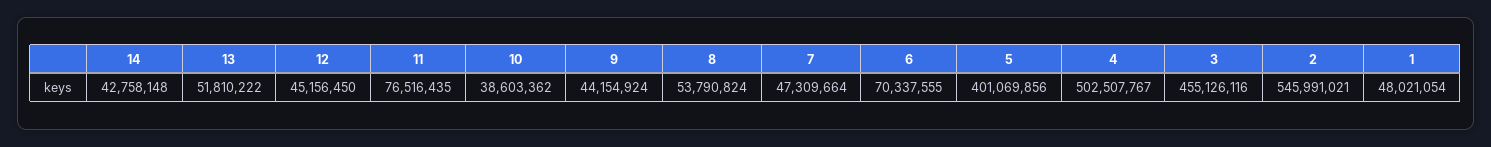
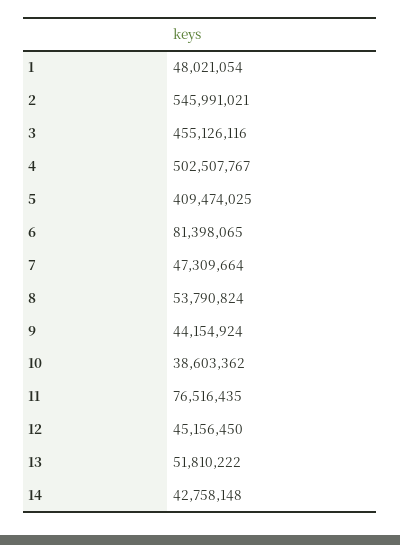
  {
    "14": 42758148,
    "13": 51810222,
    "12": 45156450,
    "11": 76516435,
    "10": 38603362,
    "9": 44154924,
    "8": 53790824,
    "7": 47309664,
-   "6": 70337555,
+   "6": 81398065,
-   "5": 401069856,
+   "5": 409474025,
    "4": 502507767,
    "3": 455126116,
    "2": 545991021,
    "1": 48021054
  }

